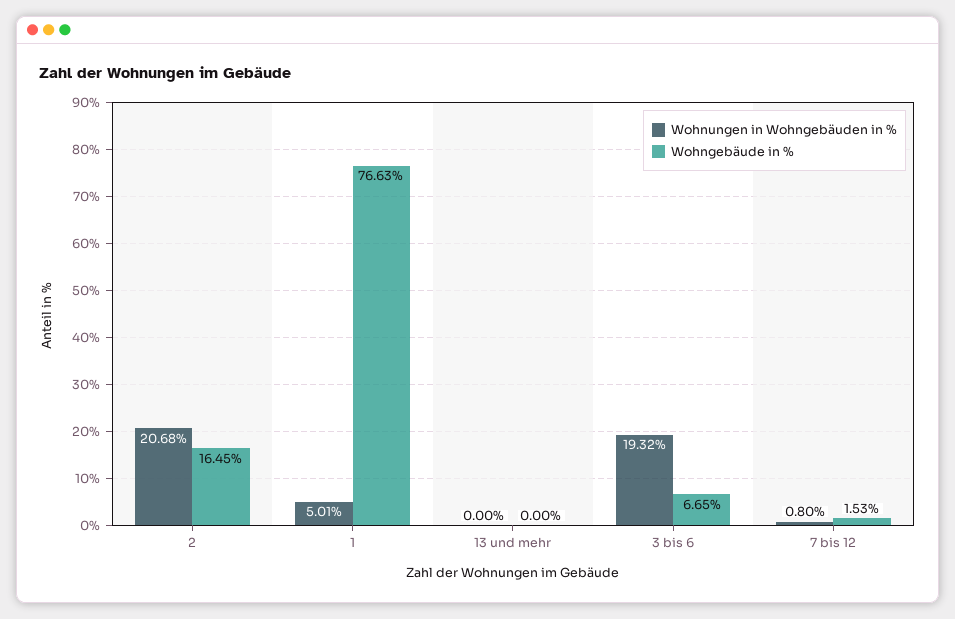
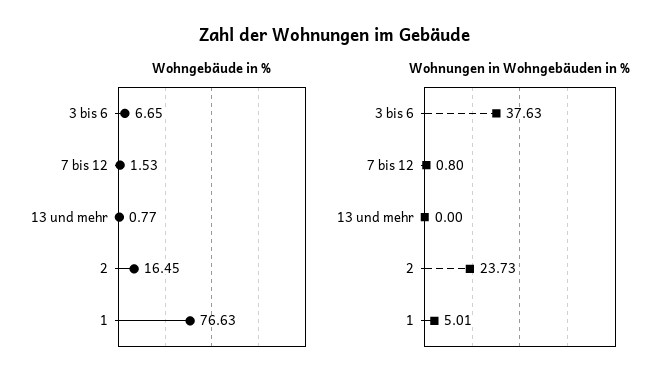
  {
    "Wohnungen in Wohngebäuden in %": {
-     "2": 20.68,
+     "2": 23.73,
      "1": 5.01,
      "13 und mehr": 0,
-     "3 bis 6": 19.32,
+     "3 bis 6": 37.63,
      "7 bis 12": 0.8
    },
    "Wohngebäude in %": {
      "2": 16.45,
      "1": 76.63,
-     "13 und mehr": 0,
+     "13 und mehr": 0.77,
      "3 bis 6": 6.65,
      "7 bis 12": 1.53
    }
  }

